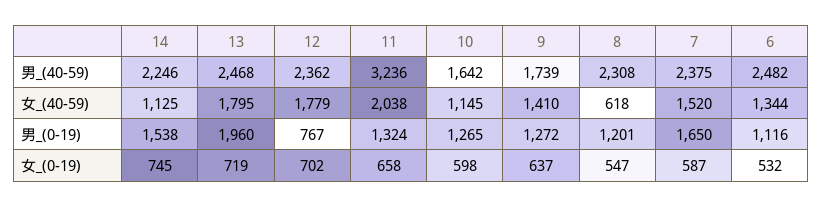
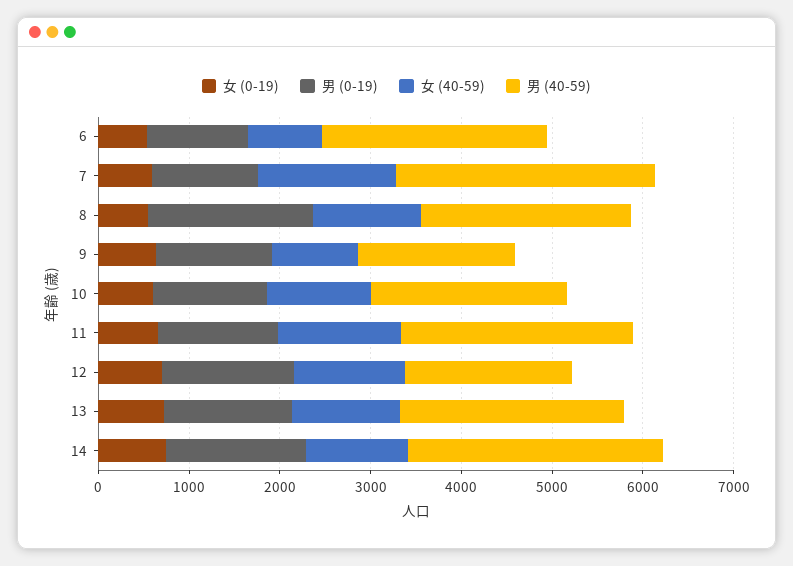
  {
    "男_(40-59)": {
-     "14": 2246,
+     "14": 2800,
      "13": 2468,
-     "12": 2362,
+     "12": 1800,
-     "11": 3236,
+     "11": 2600,
-     "10": 1642,
+     "10": 2200,
      "9": 1739,
      "8": 2308,
-     "7": 2375,
+     "7": 2800,
      "6": 2482
    },
    "女_(40-59)": {
      "14": 1125,
-     "13": 1795,
+     "13": 1200,
-     "12": 1779,
+     "12": 1200,
-     "11": 2038,
+     "11": 1400,
      "10": 1145,
-     "9": 1410,
+     "9": 1000,
-     "8": 618,
+     "8": 1200,
      "7": 1520,
-     "6": 1344
+     "6": 800
    },
    "男_(0-19)": {
      "14": 1538,
-     "13": 1960,
+     "13": 1400,
-     "12": 767,
+     "12": 1400,
      "11": 1324,
      "10": 1265,
      "9": 1272,
-     "8": 1201,
+     "8": 1800,
-     "7": 1650,
+     "7": 1200,
      "6": 1116
    },
    "女_(0-19)": {
      "14": 745,
      "13": 719,
      "12": 702,
      "11": 658,
      "10": 598,
      "9": 637,
      "8": 547,
      "7": 587,
      "6": 532
    }
  }

